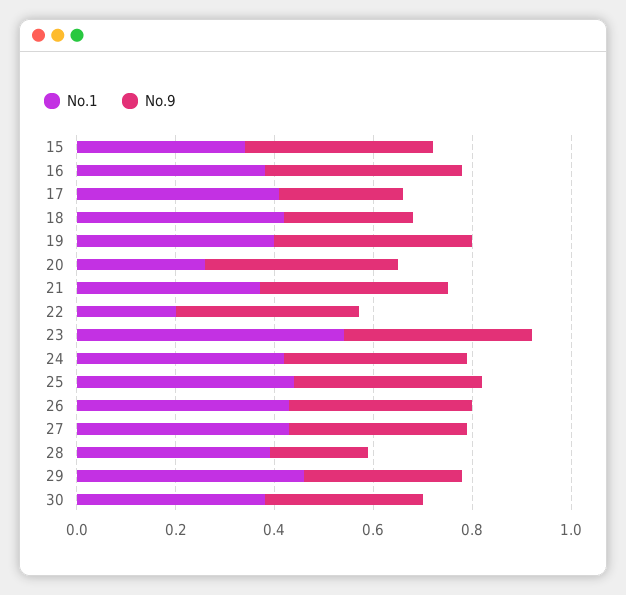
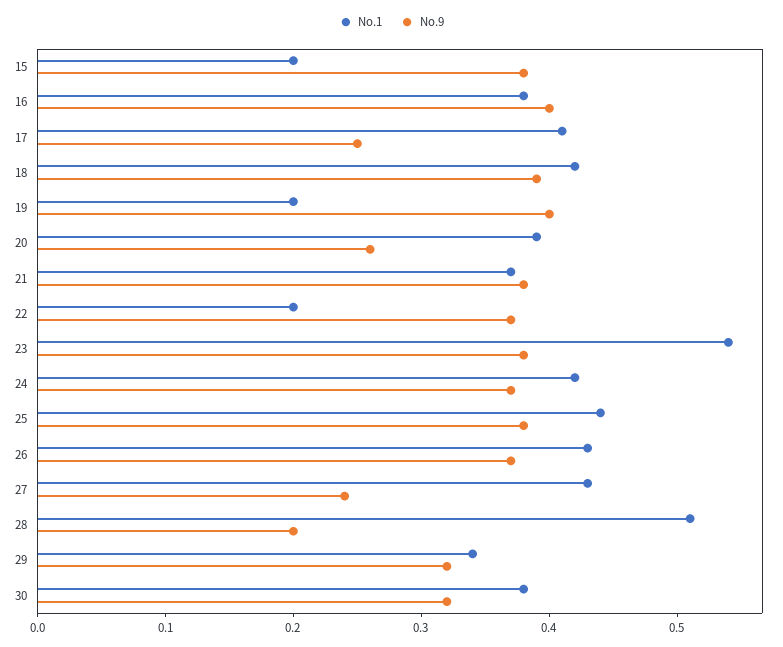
  {
    "No.1": {
-     "15": 0.35,
+     "15": 0.2,
      "16": 0.38,
      "17": 0.41,
      "18": 0.42,
-     "19": 0.4,
+     "19": 0.2,
-     "20": 0.25,
+     "20": 0.39,
      "21": 0.37,
      "22": 0.2,
      "23": 0.54,
      "24": 0.42,
      "25": 0.44,
      "26": 0.43,
      "27": 0.43,
-     "28": 0.4,
+     "28": 0.51,
-     "29": 0.45,
+     "29": 0.34,
      "30": 0.38
    },
    "No.9": {
      "15": 0.38,
      "16": 0.4,
      "17": 0.25,
-     "18": 0.25,
+     "18": 0.39,
      "19": 0.4,
-     "20": 0.4,
+     "20": 0.26,
      "21": 0.38,
      "22": 0.37,
      "23": 0.38,
      "24": 0.37,
      "25": 0.38,
      "26": 0.37,
-     "27": 0.35,
+     "27": 0.24,
      "28": 0.2,
      "29": 0.32,
      "30": 0.32
    }
  }

